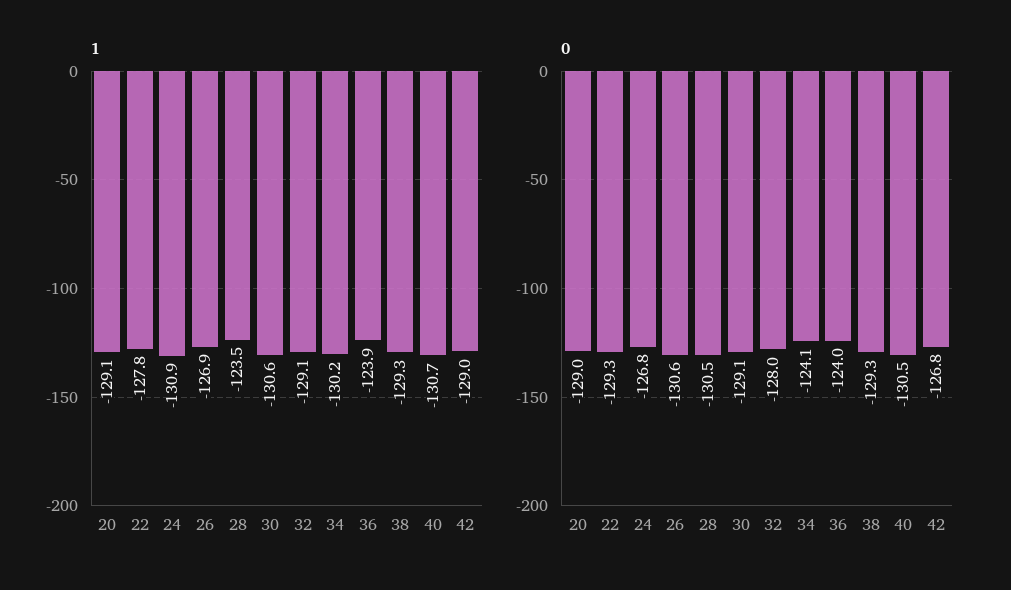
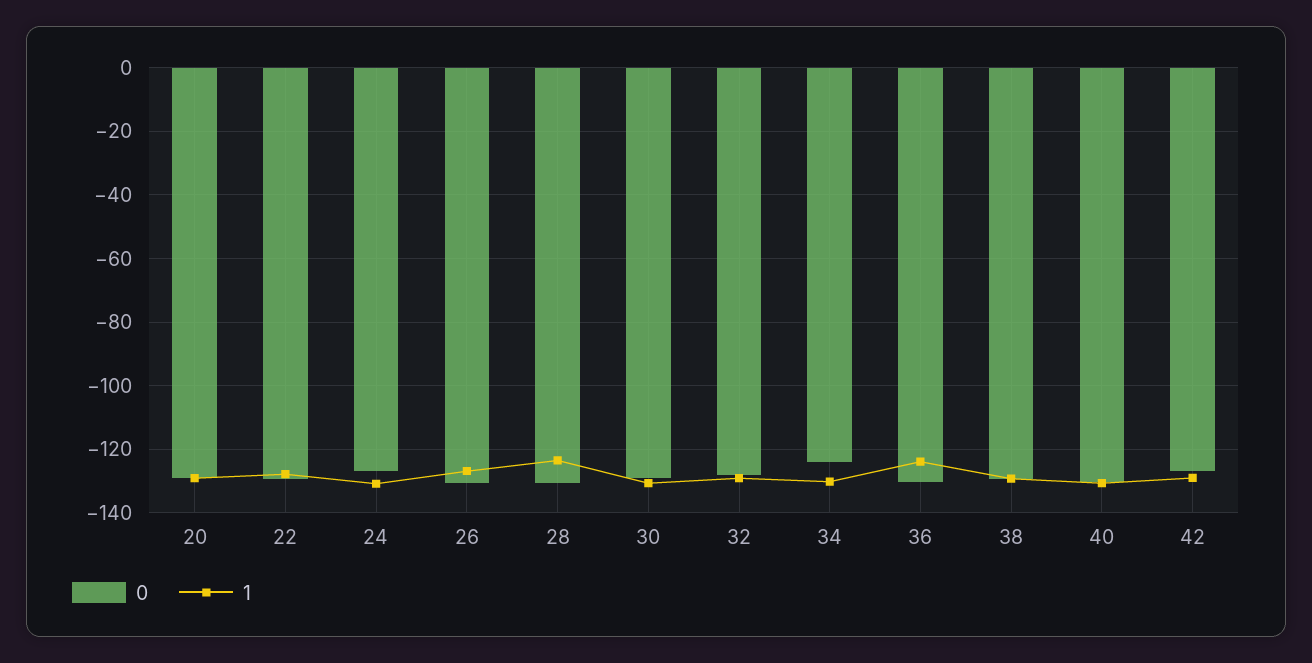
  {
    "1": {
      "20": -129.1,
      "22": -127.8,
      "24": -130.9,
      "26": -126.9,
      "28": -123.5,
      "30": -130.6,
      "32": -129.1,
      "34": -130.2,
      "36": -123.9,
      "38": -129.3,
      "40": -130.7,
      "42": -129
    },
    "0": {
      "20": -129,
      "22": -129.3,
      "24": -126.8,
      "26": -130.6,
      "28": -130.5,
      "30": -129.1,
      "32": -128,
      "34": -124.1,
-     "36": -124,
+     "36": -130,
      "38": -129.3,
      "40": -130.5,
      "42": -126.8
    }
  }

